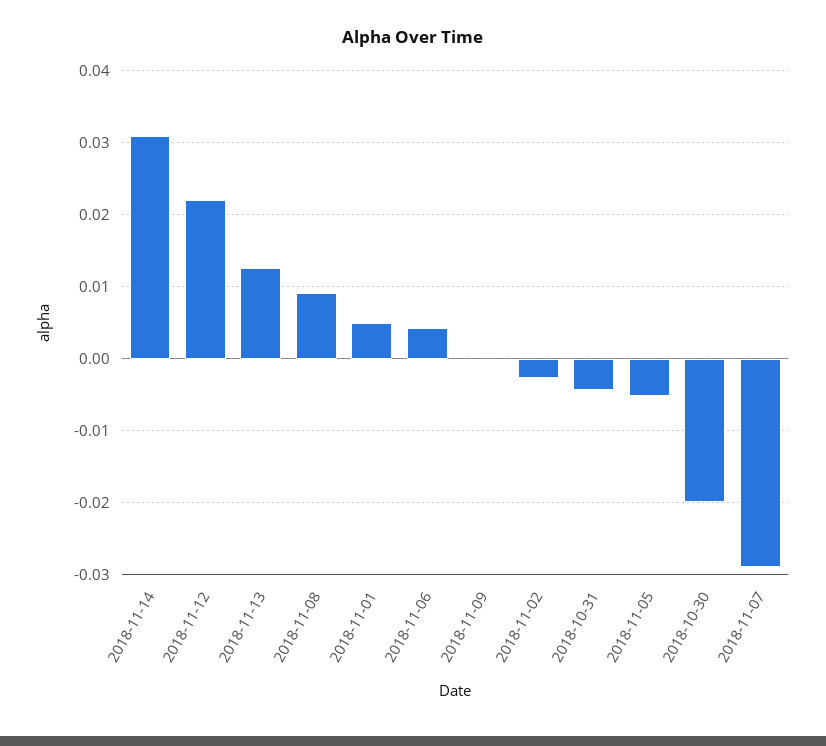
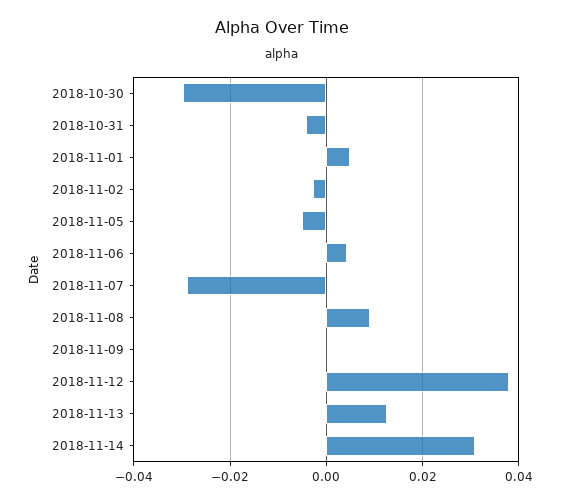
  {
    "2018-11-14": 0.031,
-   "2018-11-12": 0.022,
+   "2018-11-12": 0.038,
    "2018-11-13": 0.013,
    "2018-11-08": 0.009,
    "2018-11-01": 0.005,
    "2018-11-06": 0.004,
    "2018-11-09": 0,
    "2018-11-02": -0.003,
    "2018-10-31": -0.004,
    "2018-11-05": -0.005,
-   "2018-10-30": -0.02,
+   "2018-10-30": -0.03,
    "2018-11-07": -0.029
  }

